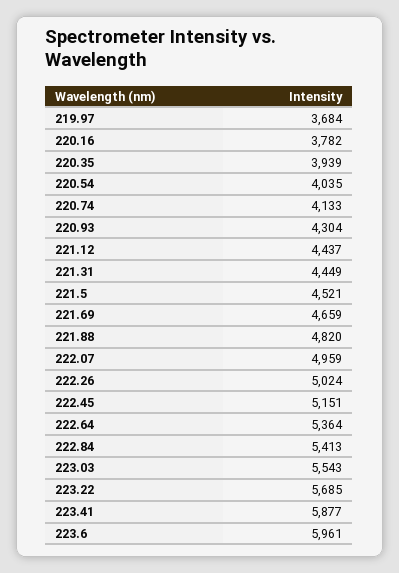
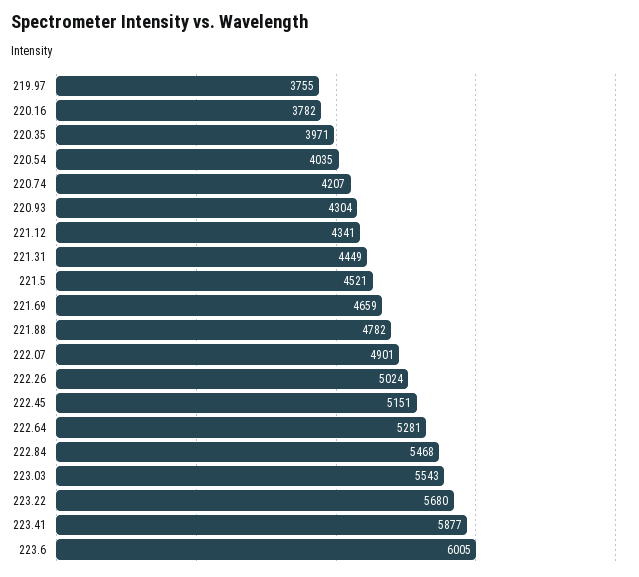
  {
-   "219.97": 3684,
+   "219.97": 3755,
    "220.16": 3782,
-   "220.35": 3939,
+   "220.35": 3971,
    "220.54": 4035,
-   "220.74": 4133,
+   "220.74": 4207,
    "220.93": 4304,
-   "221.12": 4437,
+   "221.12": 4341,
    "221.31": 4449,
    "221.5": 4521,
    "221.69": 4659,
-   "221.88": 4820,
+   "221.88": 4782,
-   "222.07": 4959,
+   "222.07": 4901,
    "222.26": 5024,
    "222.45": 5151,
-   "222.64": 5364,
+   "222.64": 5281,
-   "222.84": 5413,
+   "222.84": 5468,
    "223.03": 5543,
-   "223.22": 5685,
+   "223.22": 5680,
    "223.41": 5877,
-   "223.6": 5961
+   "223.6": 6005
  }

